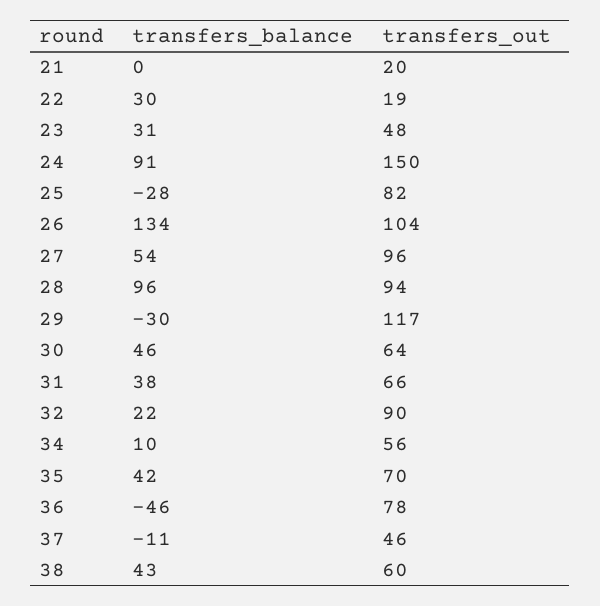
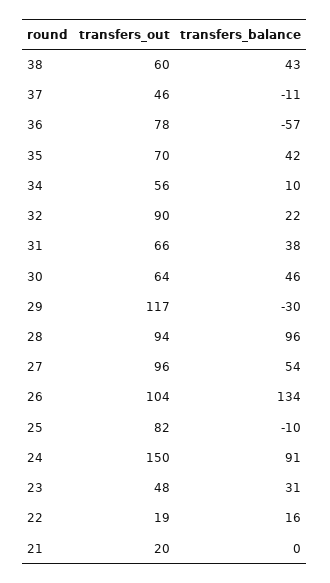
  {
    "transfers_balance": {
      "21": 0,
-     "22": 30,
+     "22": 16,
      "23": 31,
      "24": 91,
-     "25": -28,
+     "25": -10,
      "26": 134,
      "27": 54,
      "28": 96,
      "29": -30,
      "30": 46,
      "31": 38,
      "32": 22,
      "34": 10,
      "35": 42,
-     "36": -46,
+     "36": -57,
      "37": -11,
      "38": 43
    },
    "transfers_out": {
      "21": 20,
      "22": 19,
      "23": 48,
      "24": 150,
      "25": 82,
      "26": 104,
      "27": 96,
      "28": 94,
      "29": 117,
      "30": 64,
      "31": 66,
      "32": 90,
      "34": 56,
      "35": 70,
      "36": 78,
      "37": 46,
      "38": 60
    }
  }

